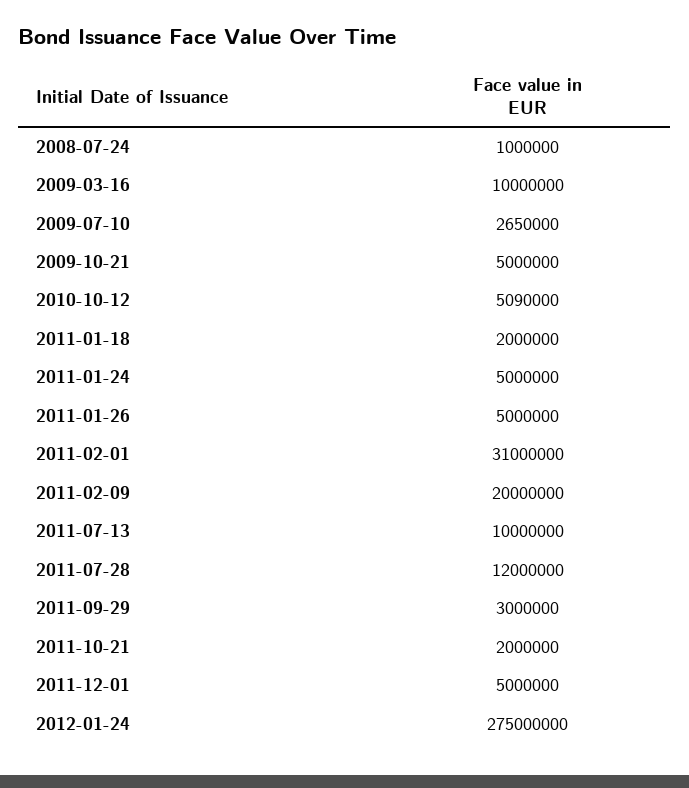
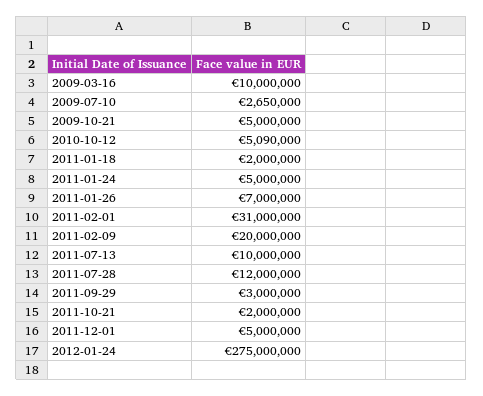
  {
-   "2008-07-24": 1000000,
    "2009-03-16": 10000000,
    "2009-07-10": 2650000,
    "2009-10-21": 5000000,
    "2010-10-12": 5090000,
    "2011-01-18": 2000000,
    "2011-01-24": 5000000,
-   "2011-01-26": 5000000,
+   "2011-01-26": 7000000,
    "2011-02-01": 31000000,
    "2011-02-09": 20000000,
    "2011-07-13": 10000000,
    "2011-07-28": 12000000,
    "2011-09-29": 3000000,
    "2011-10-21": 2000000,
    "2011-12-01": 5000000,
    "2012-01-24": 275000000
  }

